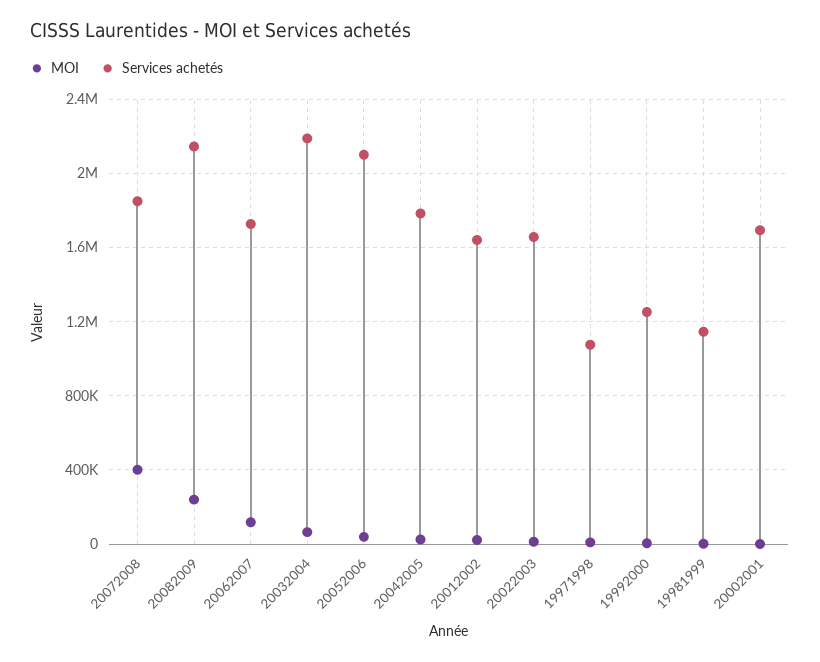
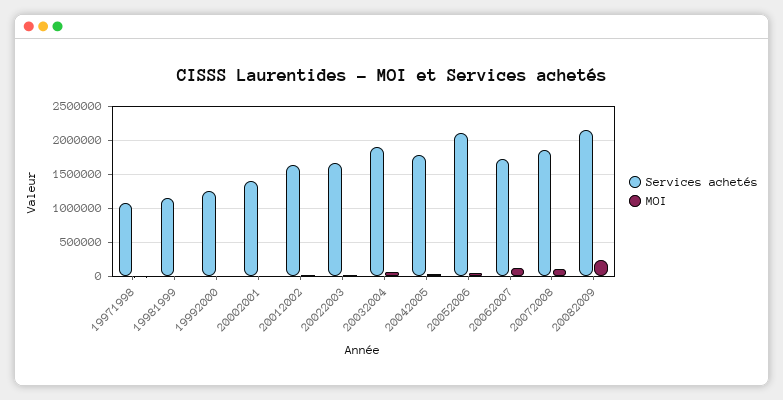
  {
    "MOI": {
-     "20072008": 400000,
+     "20072008": 100000,
      "20082009": 250000,
      "20062007": 100000,
      "20032004": 50000,
      "20052006": 50000,
      "20042005": 0,
      "20012002": 0,
      "20022003": 0,
      "19971998": 0,
      "19992000": 0,
      "19981999": 0,
      "20002001": 0
    },
    "Services achetés": {
      "20072008": 1850000,
      "20082009": 2150000,
      "20062007": 1750000,
-     "20032004": 2200000,
+     "20032004": 1900000,
      "20052006": 2100000,
      "20042005": 1800000,
      "20012002": 1650000,
      "20022003": 1650000,
      "19971998": 1100000,
      "19992000": 1250000,
      "19981999": 1150000,
-     "20002001": 1700000
+     "20002001": 1400000
    }
  }

